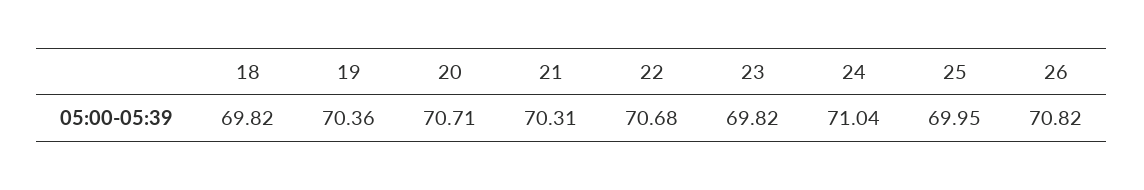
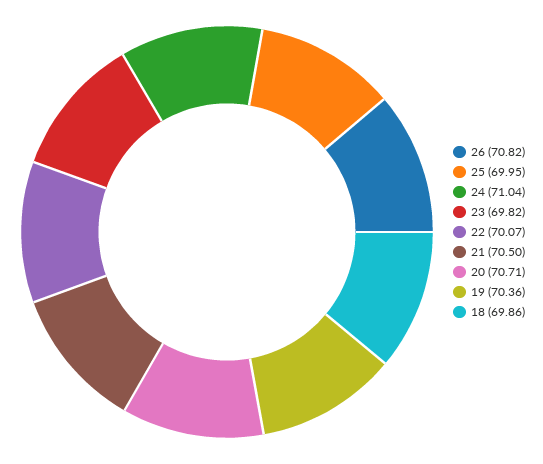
  {
-   "18": 69.82,
+   "18": 69.86,
    "19": 70.36,
    "20": 70.71,
-   "21": 70.31,
+   "21": 70.5,
-   "22": 70.68,
+   "22": 70.07,
    "23": 69.82,
    "24": 71.04,
    "25": 69.95,
    "26": 70.82
  }

